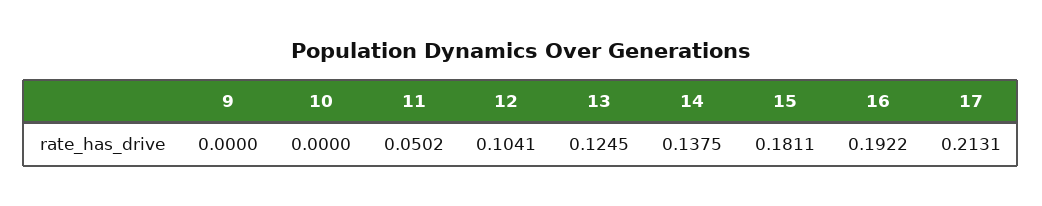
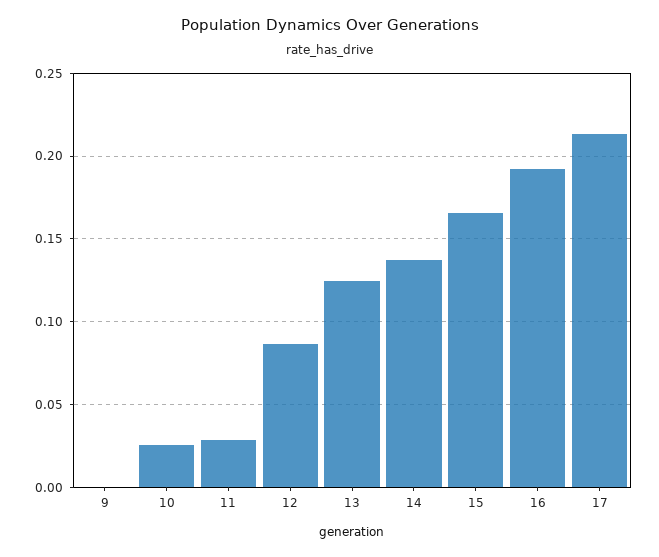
  {
    "9": 0,
-   "10": 0,
+   "10": 0.025,
-   "11": 0.0502,
+   "11": 0.03,
-   "12": 0.1041,
+   "12": 0.085,
    "13": 0.1245,
    "14": 0.1375,
-   "15": 0.1811,
+   "15": 0.165,
    "16": 0.1922,
    "17": 0.2131
  }

